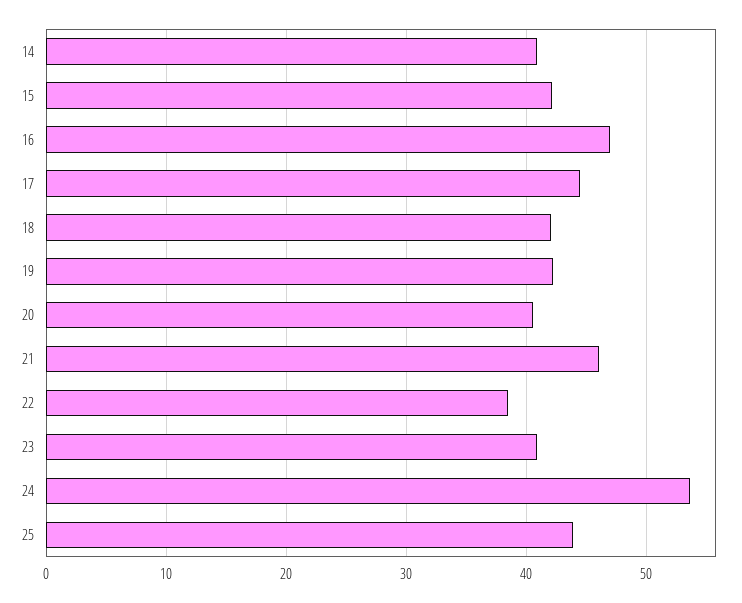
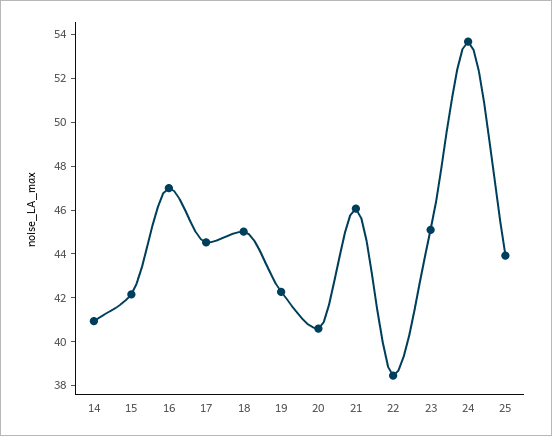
  {
    "14": 41,
    "15": 42,
    "16": 47,
    "17": 44.5,
-   "18": 42,
+   "18": 45,
    "19": 42.5,
    "20": 40.5,
    "21": 46,
    "22": 38.5,
-   "23": 41,
+   "23": 45,
    "24": 53.5,
    "25": 44
  }

